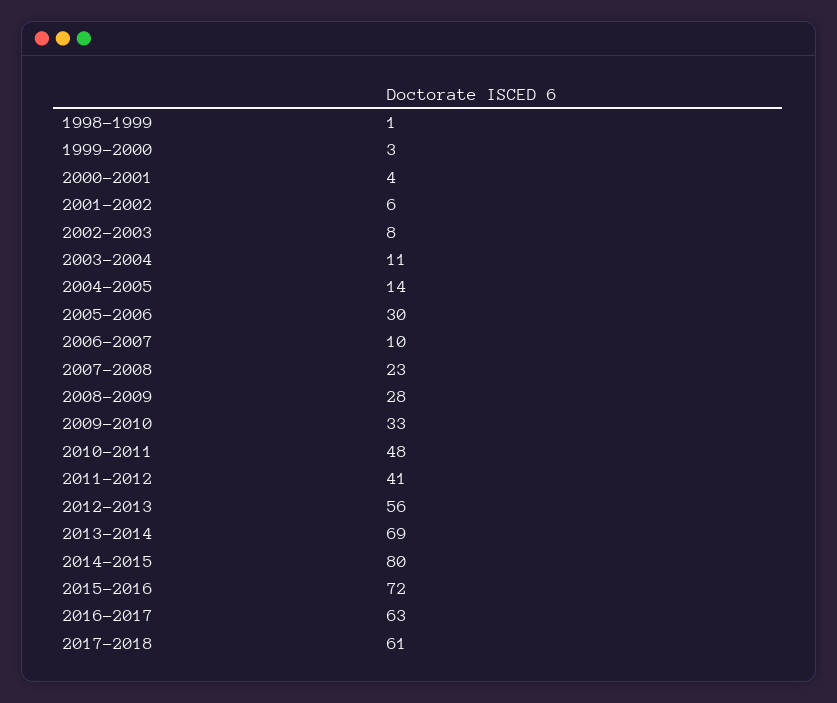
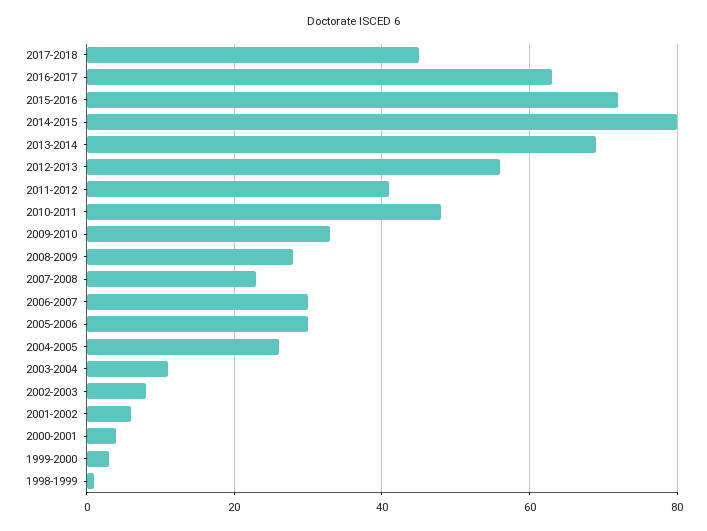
  {
    "1998-1999": 1,
    "1999-2000": 3,
    "2000-2001": 4,
    "2001-2002": 6,
    "2002-2003": 8,
    "2003-2004": 11,
-   "2004-2005": 14,
+   "2004-2005": 25,
    "2005-2006": 30,
-   "2006-2007": 10,
+   "2006-2007": 30,
    "2007-2008": 23,
    "2008-2009": 28,
    "2009-2010": 33,
    "2010-2011": 48,
    "2011-2012": 41,
    "2012-2013": 56,
    "2013-2014": 69,
    "2014-2015": 80,
    "2015-2016": 72,
    "2016-2017": 63,
-   "2017-2018": 61
+   "2017-2018": 45
  }

